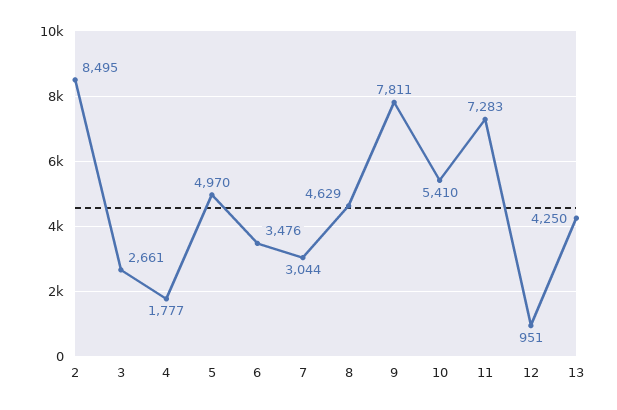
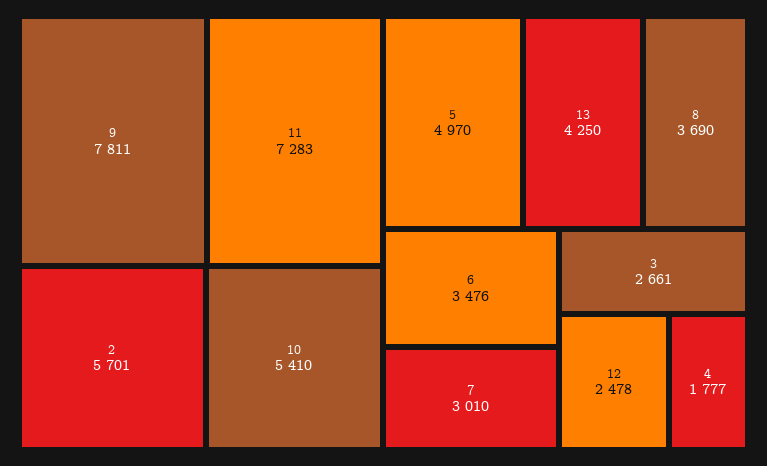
  {
-   "2": 8495,
+   "2": 5701,
    "3": 2661,
    "4": 1777,
    "5": 4970,
    "6": 3476,
-   "7": 3044,
+   "7": 3010,
-   "8": 4629,
+   "8": 3690,
    "9": 7811,
    "10": 5410,
    "11": 7283,
-   "12": 951,
+   "12": 2478,
    "13": 4250
  }

